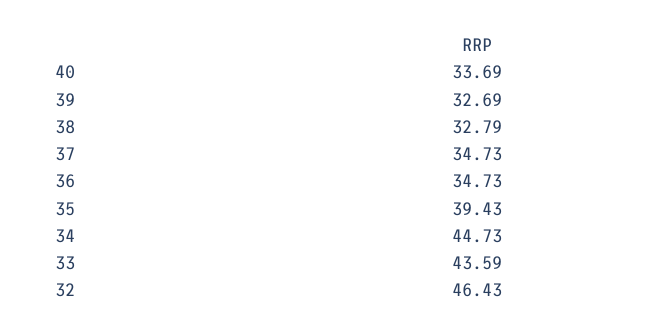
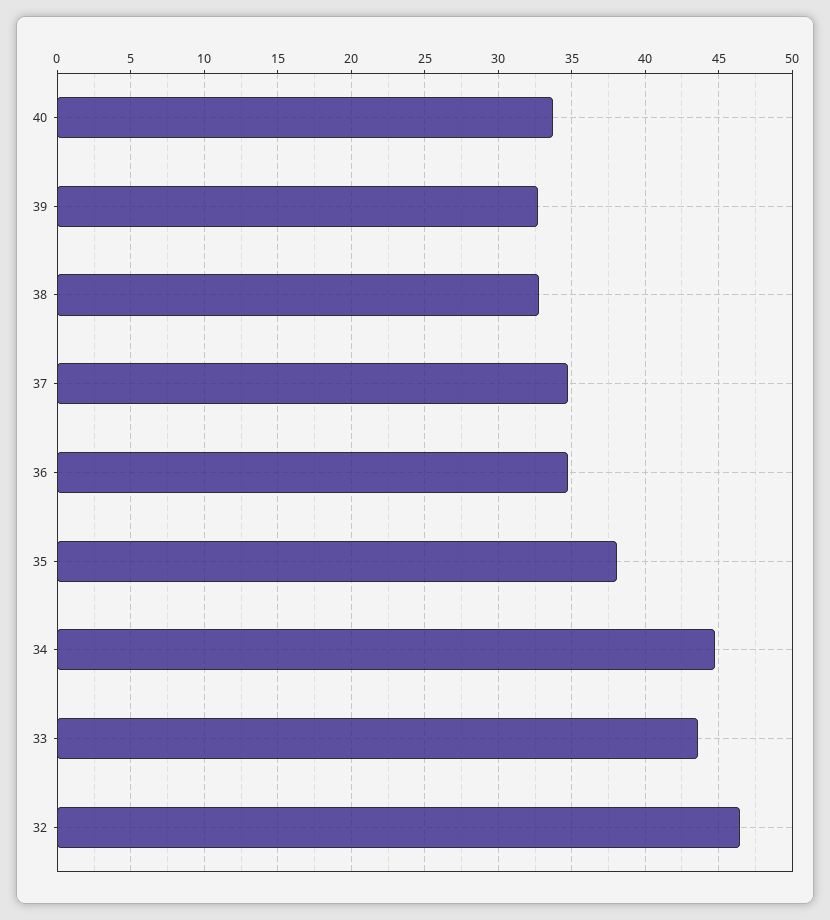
  {
    "40": 33.69,
    "39": 32.69,
    "38": 32.79,
    "37": 34.73,
    "36": 34.73,
-   "35": 39.43,
+   "35": 38,
    "34": 44.73,
    "33": 43.59,
    "32": 46.43
  }

